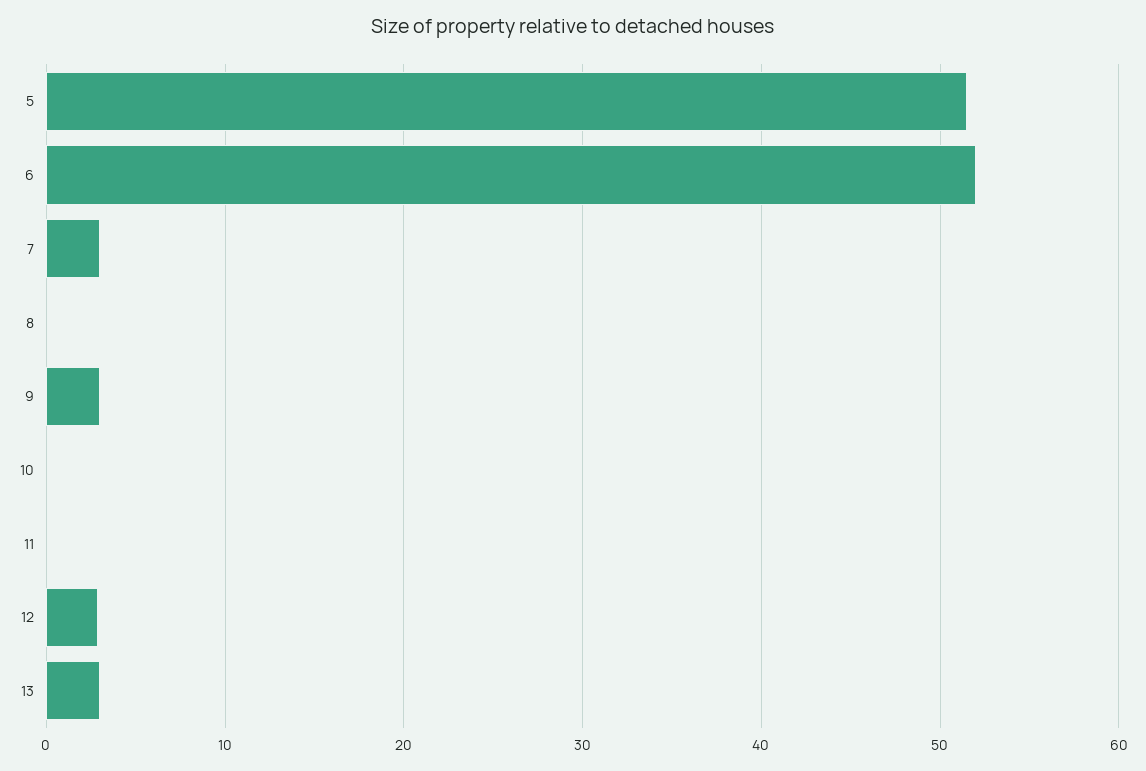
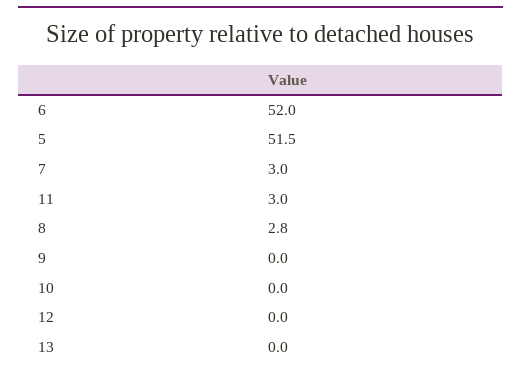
  {
    "5": 51.5,
    "6": 52,
    "7": 3,
-   "8": 0,
+   "8": 2.8,
-   "9": 3,
+   "9": 0,
    "10": 0,
-   "11": 0,
+   "11": 3,
-   "12": 3,
+   "12": 0,
-   "13": 3
+   "13": 0
  }

